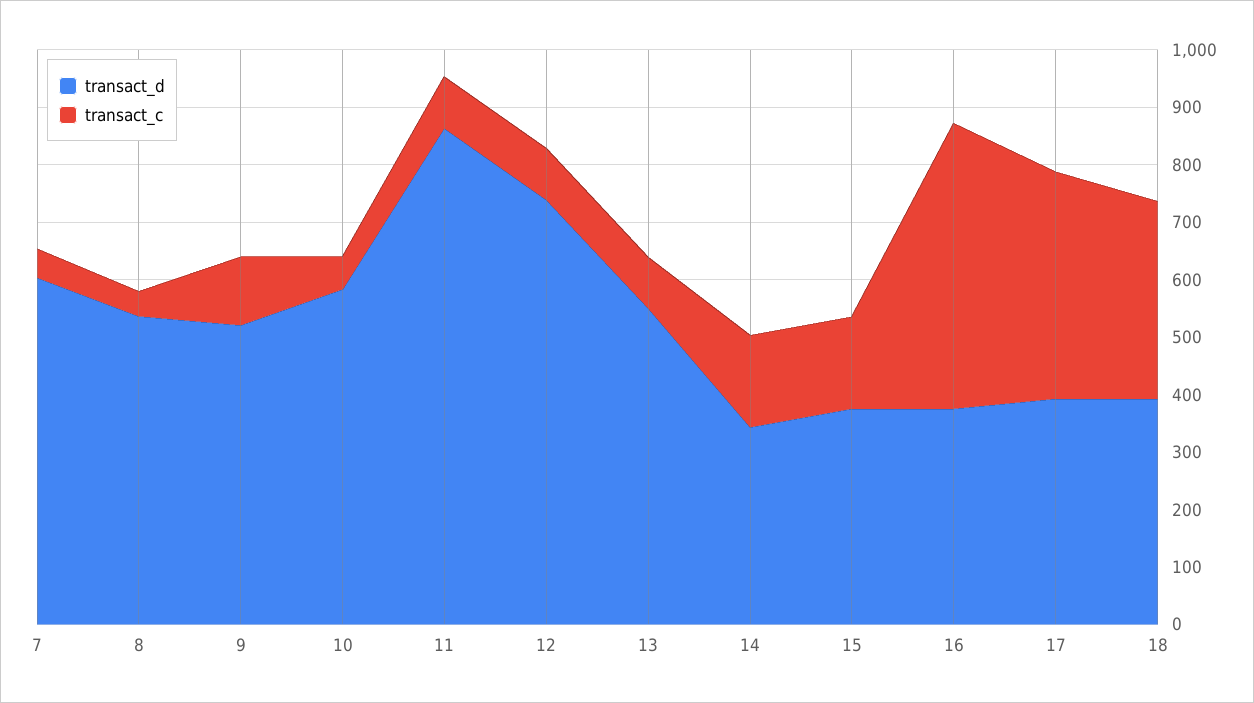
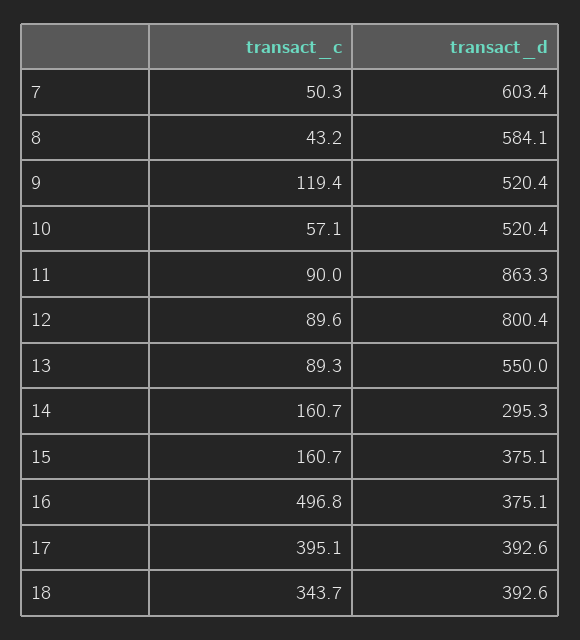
  {
    "transact_d": {
      "7": 603.4,
-     "8": 540,
+     "8": 584.1,
      "9": 520.4,
-     "10": 580,
+     "10": 520.4,
      "11": 863.3,
-     "12": 740,
+     "12": 800.4,
      "13": 550,
-     "14": 340,
+     "14": 295.3,
      "15": 375.1,
      "16": 375.1,
      "17": 392.6,
      "18": 392.6
    },
    "transact_c": {
      "7": 50.3,
      "8": 43.2,
      "9": 119.4,
      "10": 57.1,
      "11": 90,
      "12": 89.6,
      "13": 89.3,
      "14": 160.7,
      "15": 160.7,
      "16": 496.8,
      "17": 395.1,
      "18": 343.7
    }
  }

